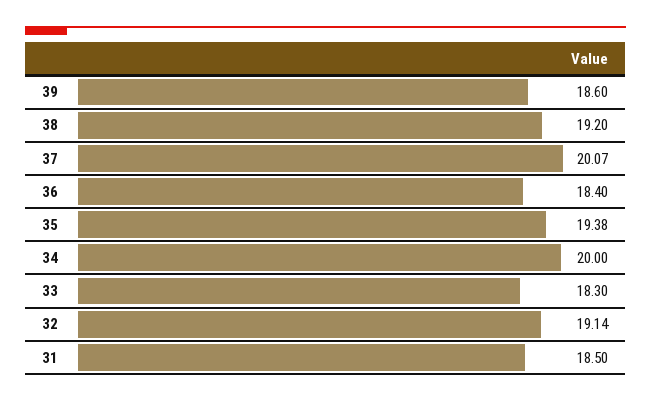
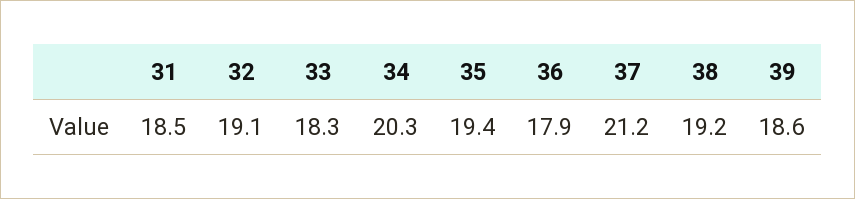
  {
    "39": 18.6,
    "38": 19.2,
-   "37": 20.07,
+   "37": 21.2,
-   "36": 18.4,
+   "36": 17.9,
    "35": 19.38,
-   "34": 20,
+   "34": 20.3,
    "33": 18.3,
    "32": 19.14,
    "31": 18.5
  }

